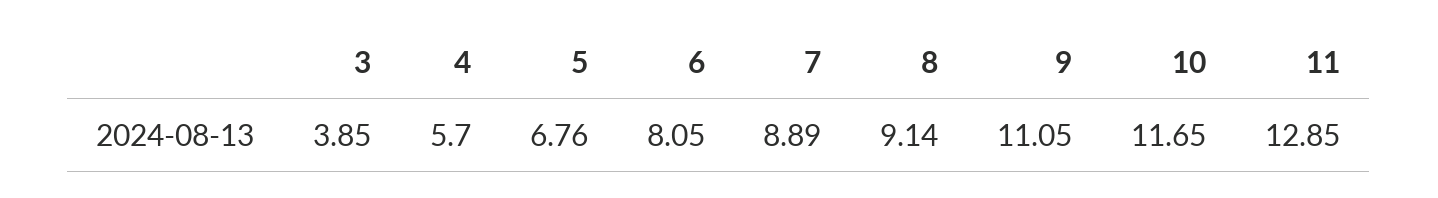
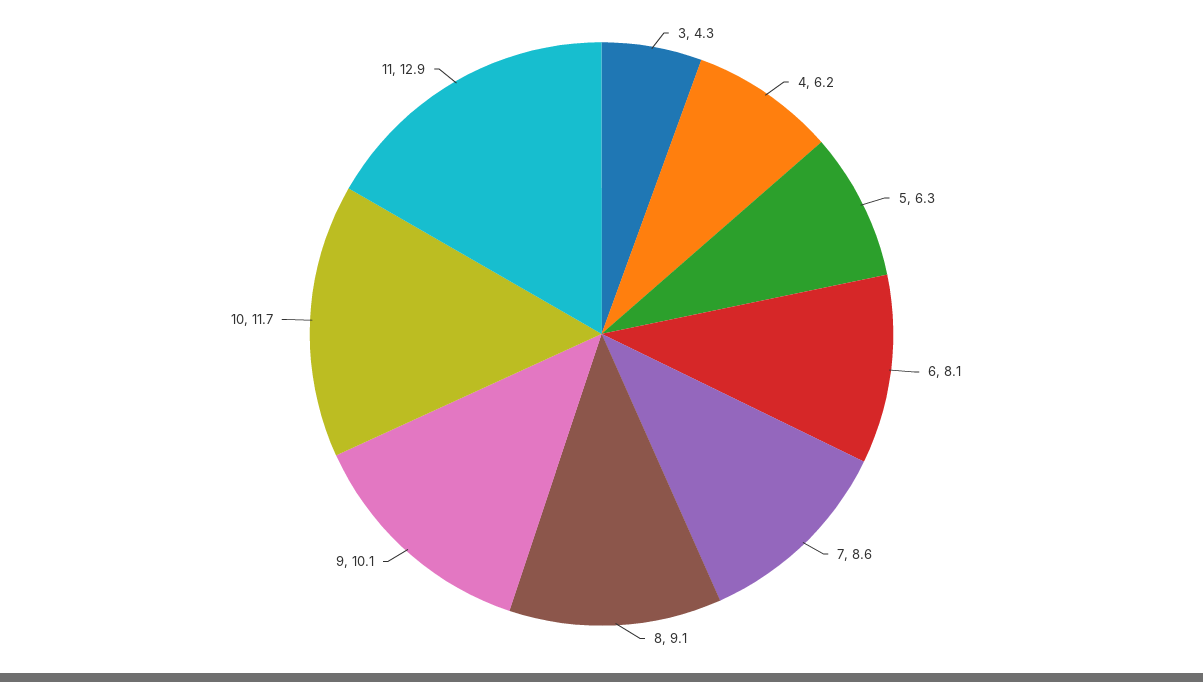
  {
-   "3": 3.85,
+   "3": 4.3,
-   "4": 5.7,
+   "4": 6.2,
-   "5": 6.76,
+   "5": 6.3,
    "6": 8.05,
-   "7": 8.89,
+   "7": 8.6,
    "8": 9.14,
-   "9": 11.05,
+   "9": 10.1,
    "10": 11.65,
    "11": 12.85
  }

